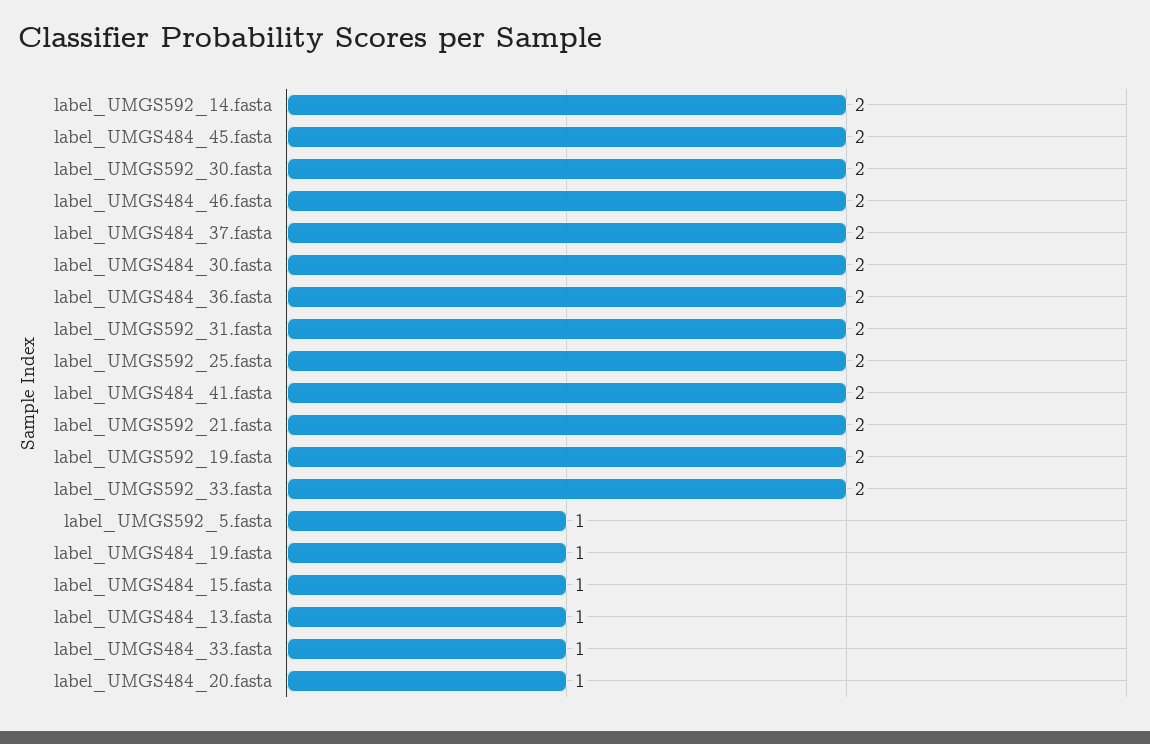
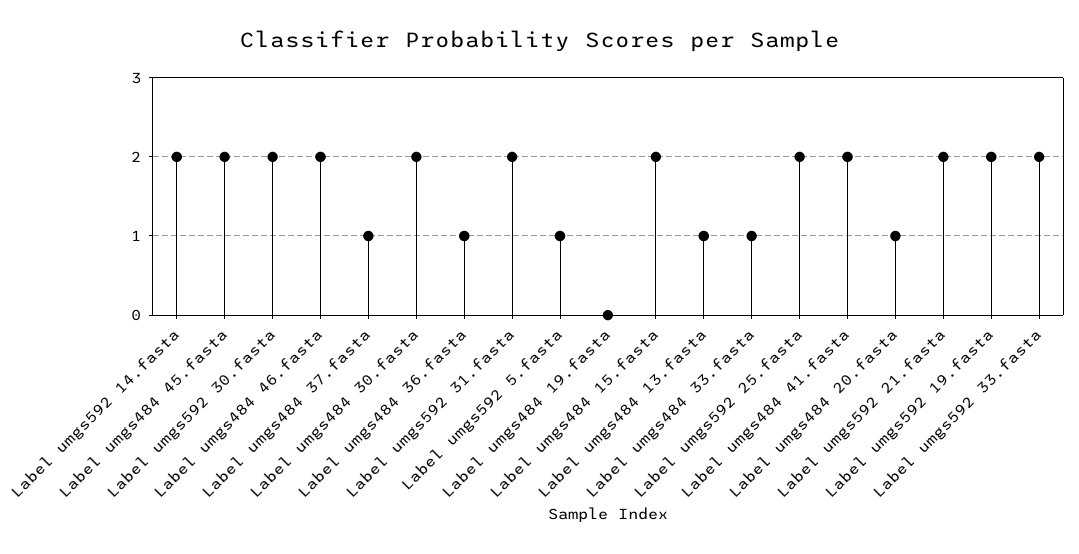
  {
    "label_UMGS592_14.fasta": 2,
    "label_UMGS484_45.fasta": 2,
    "label_UMGS592_30.fasta": 2,
    "label_UMGS484_46.fasta": 2,
-   "label_UMGS484_37.fasta": 2,
+   "label_UMGS484_37.fasta": 1,
    "label_UMGS484_30.fasta": 2,
-   "label_UMGS484_36.fasta": 2,
+   "label_UMGS484_36.fasta": 1,
    "label_UMGS592_31.fasta": 2,
    "label_UMGS592_25.fasta": 2,
    "label_UMGS484_41.fasta": 2,
    "label_UMGS592_21.fasta": 2,
    "label_UMGS592_19.fasta": 2,
    "label_UMGS592_33.fasta": 2,
    "label_UMGS592_5.fasta": 1,
-   "label_UMGS484_19.fasta": 1,
+   "label_UMGS484_19.fasta": 0,
-   "label_UMGS484_15.fasta": 1,
+   "label_UMGS484_15.fasta": 2,
    "label_UMGS484_13.fasta": 1,
    "label_UMGS484_33.fasta": 1,
    "label_UMGS484_20.fasta": 1
  }

